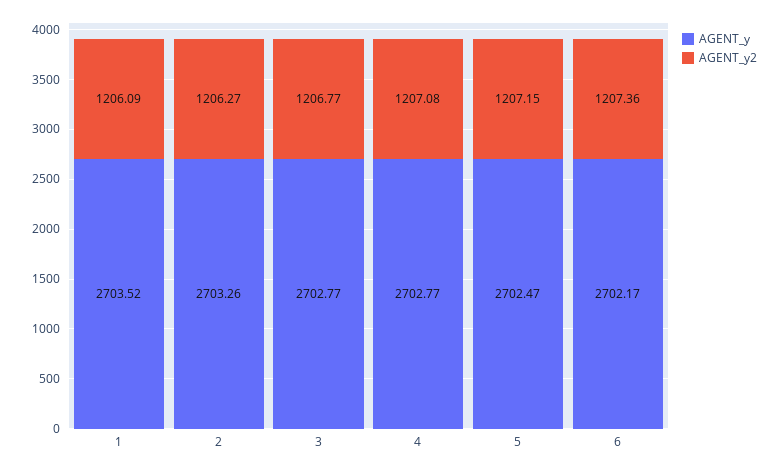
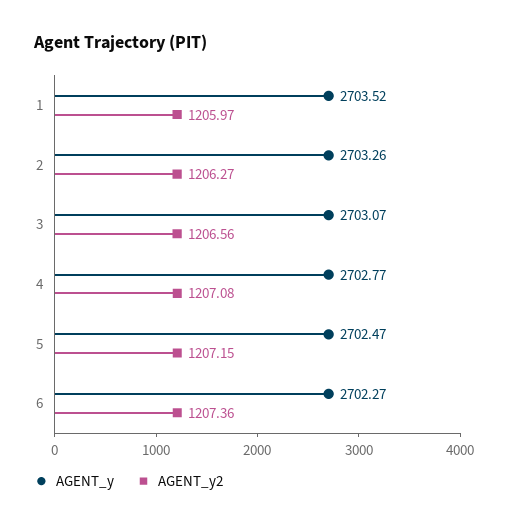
  {
    "AGENT_y": {
      "1": 2703.52,
      "2": 2703.26,
-     "3": 2702.77,
+     "3": 2703.07,
      "4": 2702.77,
      "5": 2702.47,
-     "6": 2702.17
+     "6": 2702.27
    },
    "AGENT_y2": {
-     "1": 1206.09,
+     "1": 1205.97,
      "2": 1206.27,
-     "3": 1206.77,
+     "3": 1206.56,
      "4": 1207.08,
      "5": 1207.15,
      "6": 1207.36
    }
  }

